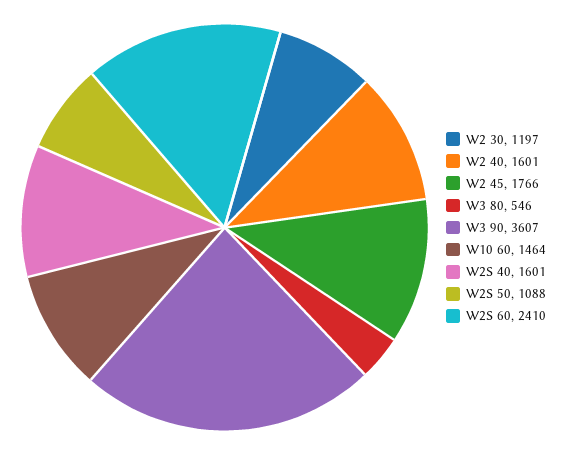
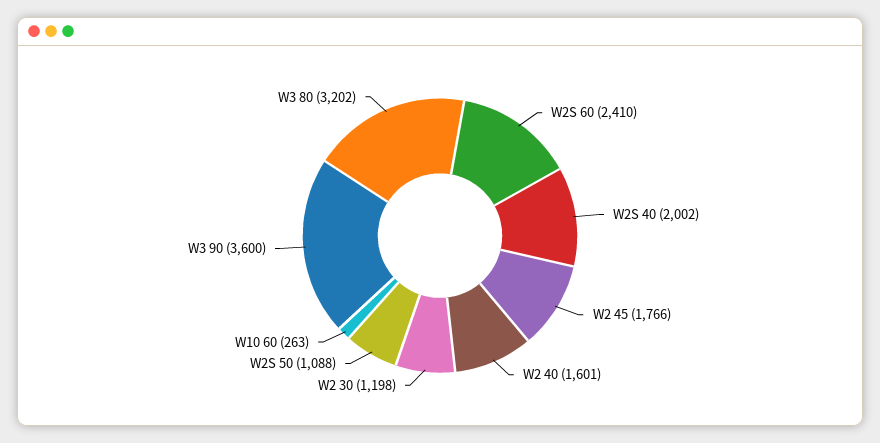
  {
-   "W2 30": 1197,
+   "W2 30": 1198,
    "W2 40": 1601,
    "W2 45": 1766,
-   "W3 80": 546,
+   "W3 80": 3202,
-   "W3 90": 3607,
+   "W3 90": 3600,
-   "W10 60": 1464,
+   "W10 60": 263,
-   "W2S 40": 1601,
+   "W2S 40": 2002,
    "W2S 50": 1088,
    "W2S 60": 2410
  }

